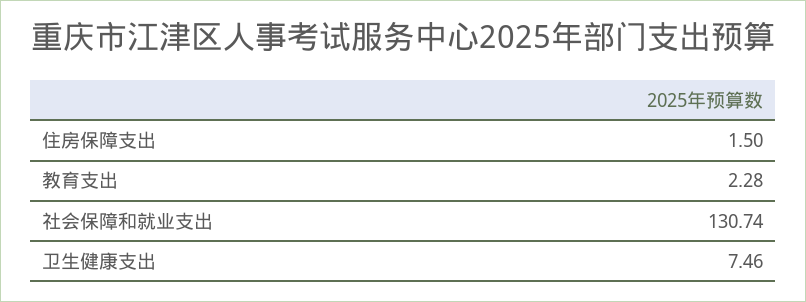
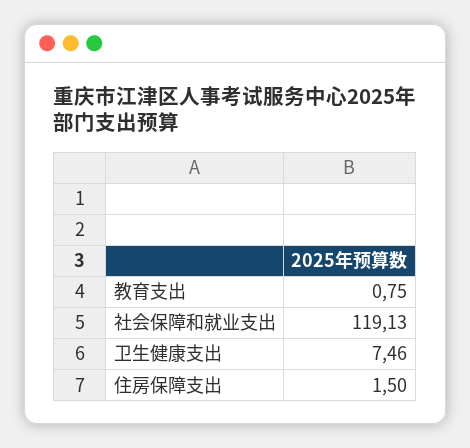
  {
    "住房保障支出": 1.5,
-   "教育支出": 2.28,
+   "教育支出": 0.75,
-   "社会保障和就业支出": 130.74,
+   "社会保障和就业支出": 119.13,
    "卫生健康支出": 7.46
  }

